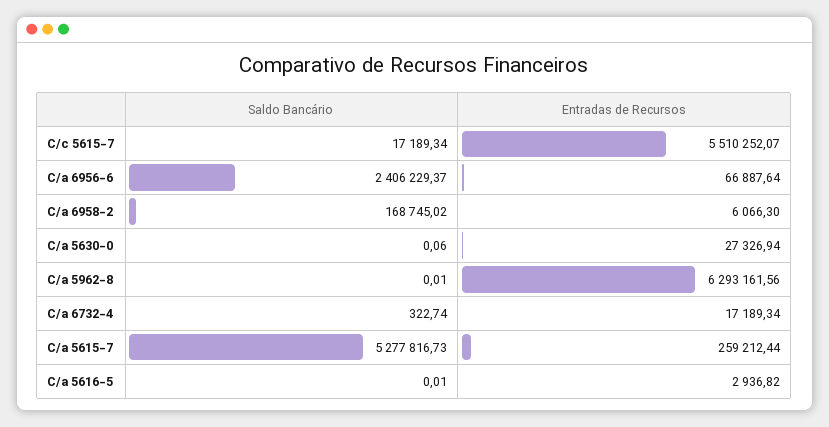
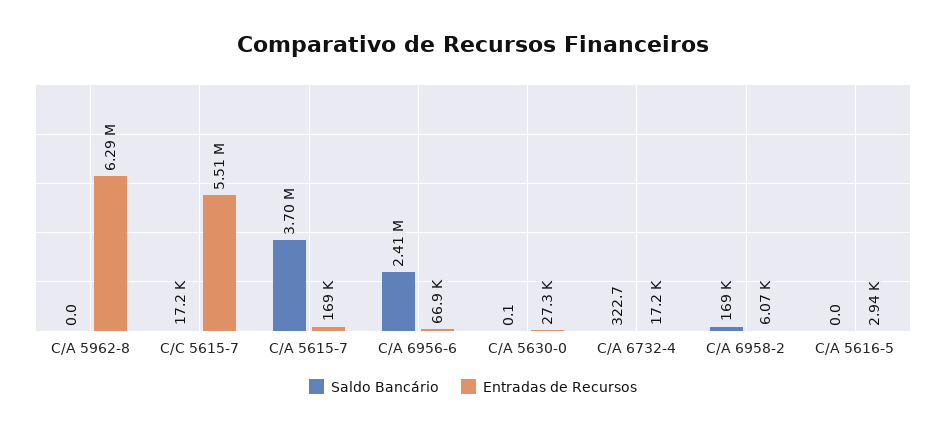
  {
    "Saldo Bancário": {
      "C/c 5615-7": 17189.34,
      "C/a 6956-6": 2406229.37,
      "C/a 6958-2": 168745.02,
      "C/a 5630-0": 0.06,
      "C/a 5962-8": 0.01,
      "C/a 6732-4": 322.74,
-     "C/a 5615-7": 5277816.73,
+     "C/a 5615-7": 3700000,
      "C/a 5616-5": 0.01
    },
    "Entradas de Recursos": {
      "C/c 5615-7": 5510252.07,
      "C/a 6956-6": 66887.64,
      "C/a 6958-2": 6066.3,
      "C/a 5630-0": 27326.94,
      "C/a 5962-8": 6293161.56,
      "C/a 6732-4": 17189.34,
-     "C/a 5615-7": 259212.44,
+     "C/a 5615-7": 169000,
      "C/a 5616-5": 2936.82
    }
  }

